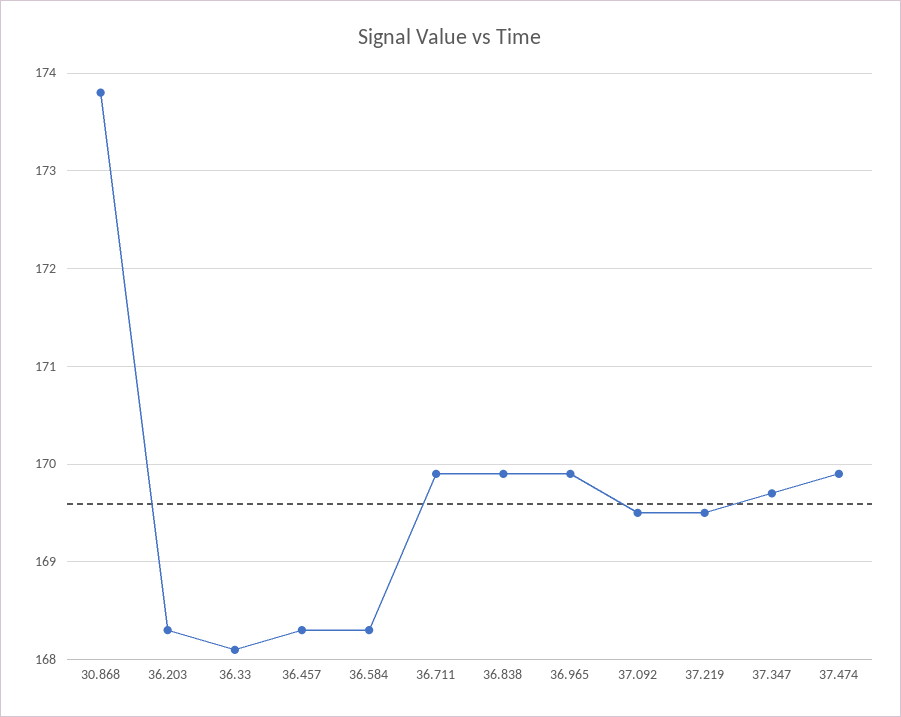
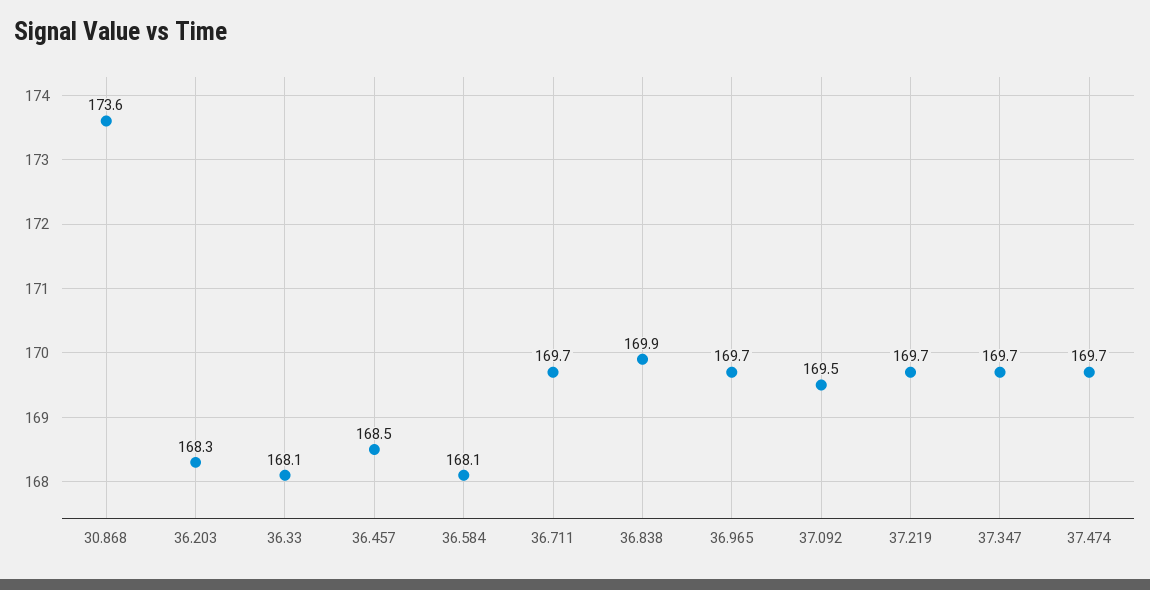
  {
-   "30.868": 173.8,
+   "30.868": 173.6,
    "36.203": 168.3,
    "36.33": 168.1,
-   "36.457": 168.3,
+   "36.457": 168.5,
-   "36.584": 168.3,
+   "36.584": 168.1,
-   "36.711": 169.9,
+   "36.711": 169.7,
    "36.838": 169.9,
-   "36.965": 169.9,
+   "36.965": 169.7,
    "37.092": 169.5,
-   "37.219": 169.5,
+   "37.219": 169.7,
    "37.347": 169.7,
-   "37.474": 169.9
+   "37.474": 169.7
  }

